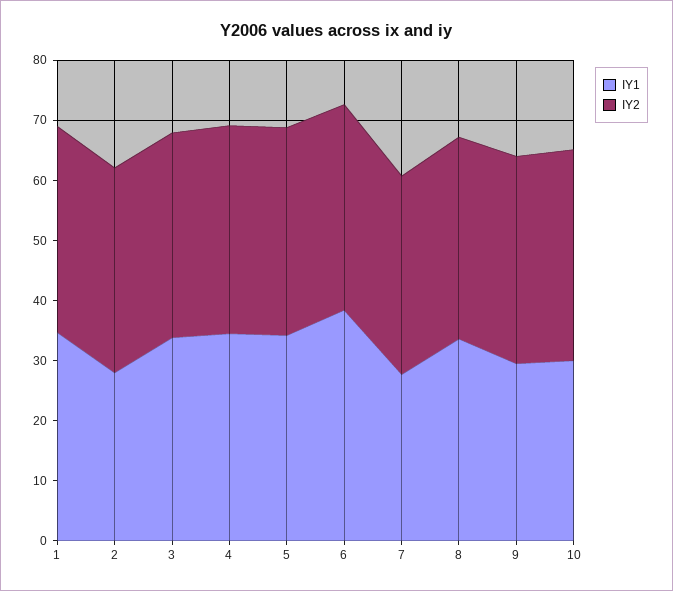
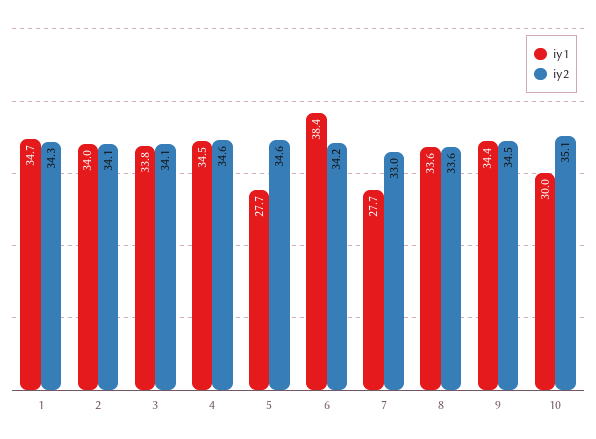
  {
    "IY1": {
      "1": 34.7,
-     "2": 28,
+     "2": 34,
      "3": 33.8,
      "4": 34.5,
-     "5": 34,
+     "5": 27.7,
      "6": 38.4,
      "7": 27.7,
      "8": 33.6,
-     "9": 30,
+     "9": 34.4,
      "10": 30
    },
    "IY2": {
      "1": 34.3,
      "2": 34.1,
      "3": 34.1,
      "4": 34.6,
      "5": 34.6,
      "6": 34.2,
      "7": 33,
      "8": 33.6,
      "9": 34.5,
      "10": 35.1
    }
  }

